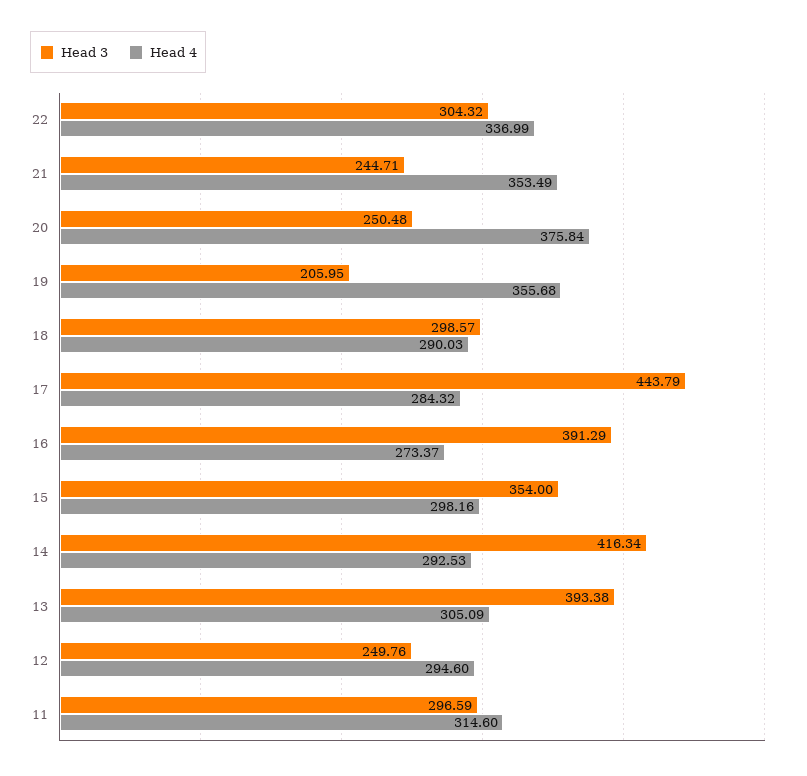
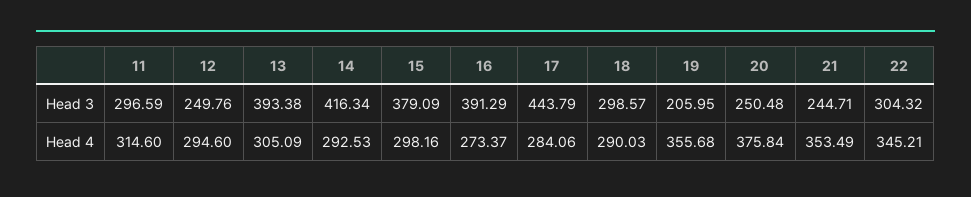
  {
    "Head 3": {
      "22": 304.32,
      "21": 244.71,
      "20": 250.48,
      "19": 205.95,
      "18": 298.57,
      "17": 443.79,
      "16": 391.29,
-     "15": 354,
+     "15": 379.09,
      "14": 416.34,
      "13": 393.38,
      "12": 249.76,
      "11": 296.59
    },
    "Head 4": {
-     "22": 336.99,
+     "22": 345.21,
      "21": 353.49,
      "20": 375.84,
      "19": 355.68,
      "18": 290.03,
-     "17": 284.32,
+     "17": 284.06,
      "16": 273.37,
      "15": 298.16,
      "14": 292.53,
      "13": 305.09,
      "12": 294.6,
      "11": 314.6
    }
  }

